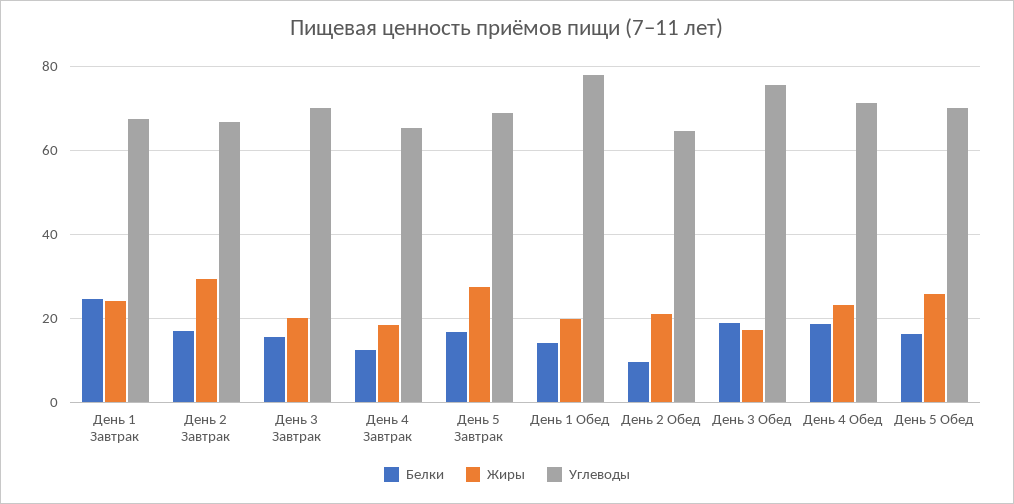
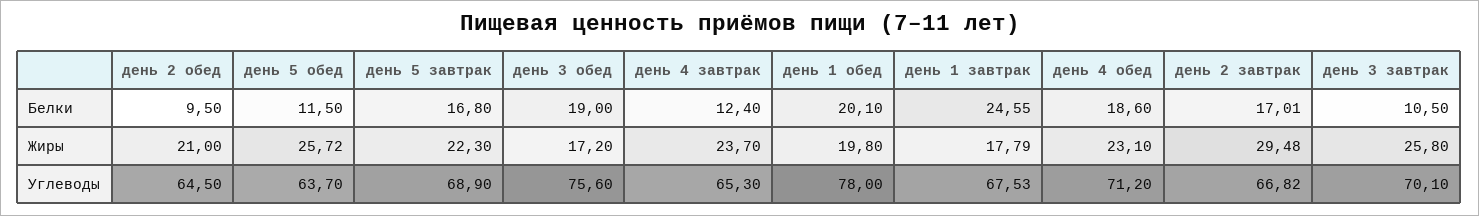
  {
    "Белки": {
      "День 1 Завтрак": 24.55,
      "День 2 Завтрак": 17.01,
-     "День 3 Завтрак": 16,
+     "День 3 Завтрак": 10.5,
      "День 4 Завтрак": 12.4,
      "День 5 Завтрак": 16.8,
-     "День 1 Обед": 14,
+     "День 1 Обед": 20.1,
      "День 2 Обед": 9.5,
      "День 3 Обед": 19,
      "День 4 Обед": 18.6,
-     "День 5 Обед": 16
+     "День 5 Обед": 11.5
    },
    "Жиры": {
-     "День 1 Завтрак": 24,
+     "День 1 Завтрак": 17.79,
      "День 2 Завтрак": 29.48,
-     "День 3 Завтрак": 20,
+     "День 3 Завтрак": 25.8,
-     "День 4 Завтрак": 18,
+     "День 4 Завтрак": 23.7,
-     "День 5 Завтрак": 28,
+     "День 5 Завтрак": 22.3,
      "День 1 Обед": 19.8,
      "День 2 Обед": 21,
      "День 3 Обед": 17.2,
      "День 4 Обед": 23.1,
      "День 5 Обед": 25.72
    },
    "Углеводы": {
      "День 1 Завтрак": 67.53,
      "День 2 Завтрак": 66.82,
      "День 3 Завтрак": 70.1,
      "День 4 Завтрак": 65.3,
      "День 5 Завтрак": 68.9,
      "День 1 Обед": 78,
      "День 2 Обед": 64.5,
      "День 3 Обед": 75.6,
      "День 4 Обед": 71.2,
-     "День 5 Обед": 70
+     "День 5 Обед": 63.7
    }
  }

